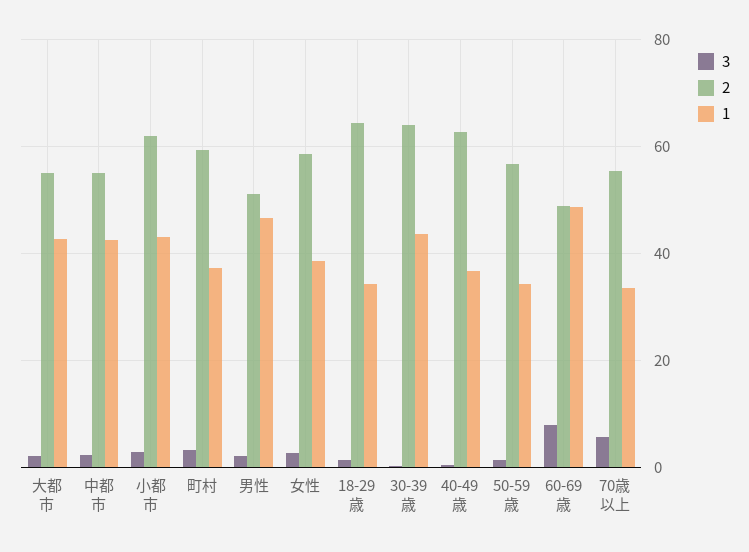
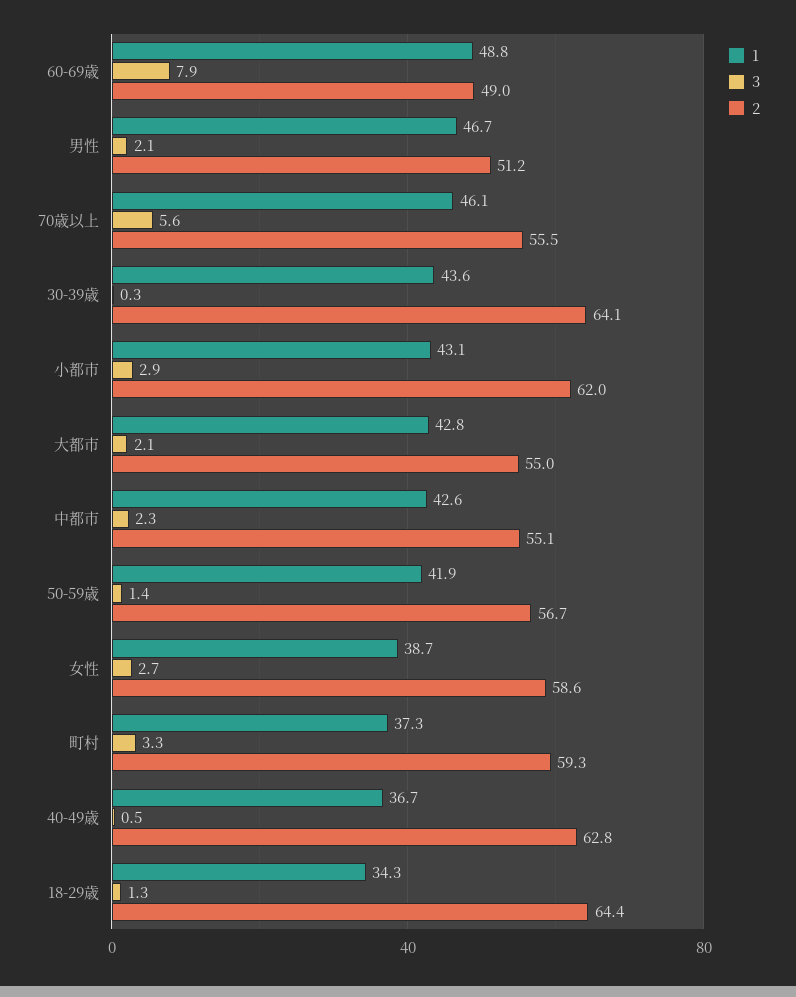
  {
    "3": {
      "大都市": 2.1,
      "中都市": 2.3,
      "小都市": 2.9,
      "町村": 3.3,
      "男性": 2.1,
      "女性": 2.7,
      "18-29歳": 1.3,
      "30-39歳": 0.3,
      "40-49歳": 0.5,
      "50-59歳": 1.4,
      "60-69歳": 7.9,
      "70歳以上": 5.6
    },
    "2": {
      "大都市": 55,
      "中都市": 55.1,
      "小都市": 62,
      "町村": 59.3,
      "男性": 51.2,
      "女性": 58.6,
      "18-29歳": 64.4,
      "30-39歳": 64.1,
      "40-49歳": 62.8,
      "50-59歳": 56.7,
      "60-69歳": 49,
      "70歳以上": 55.5
    },
    "1": {
      "大都市": 42.8,
      "中都市": 42.6,
      "小都市": 43.1,
      "町村": 37.3,
      "男性": 46.7,
      "女性": 38.7,
      "18-29歳": 34.3,
      "30-39歳": 43.6,
      "40-49歳": 36.7,
-     "50-59歳": 34,
+     "50-59歳": 41.9,
      "60-69歳": 48.8,
-     "70歳以上": 34
+     "70歳以上": 46.1
    }
  }

